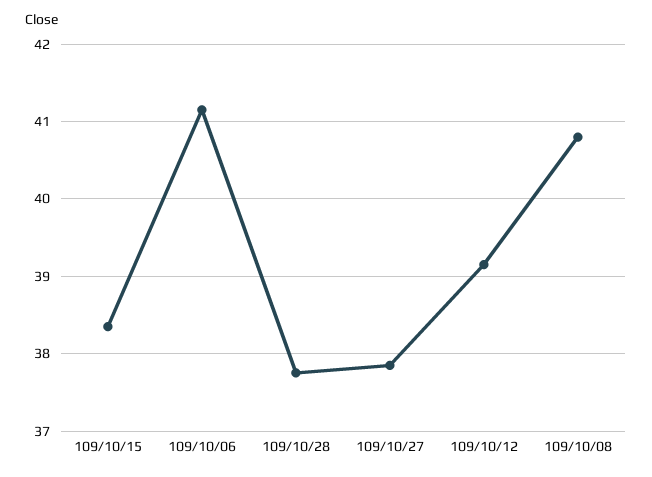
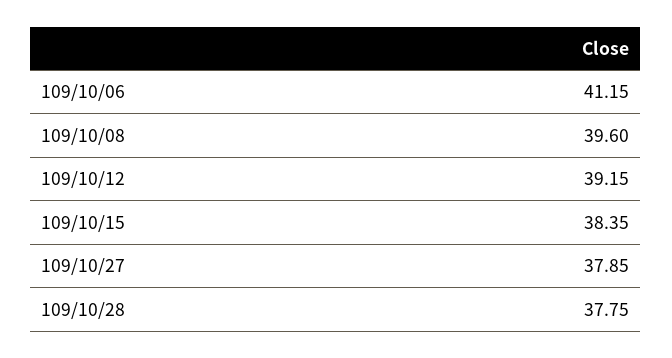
  {
    "109/10/15": 38.35,
    "109/10/06": 41.15,
    "109/10/28": 37.75,
    "109/10/27": 37.85,
    "109/10/12": 39.15,
-   "109/10/08": 40.8
+   "109/10/08": 39.6
  }

